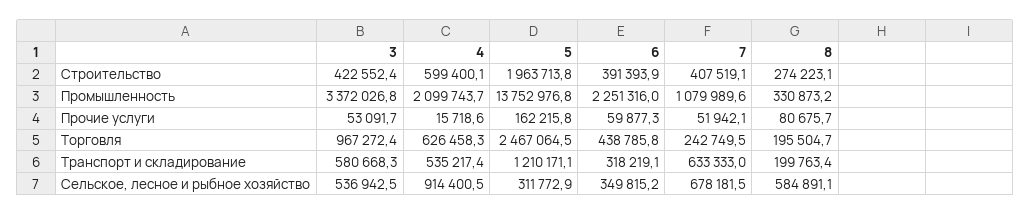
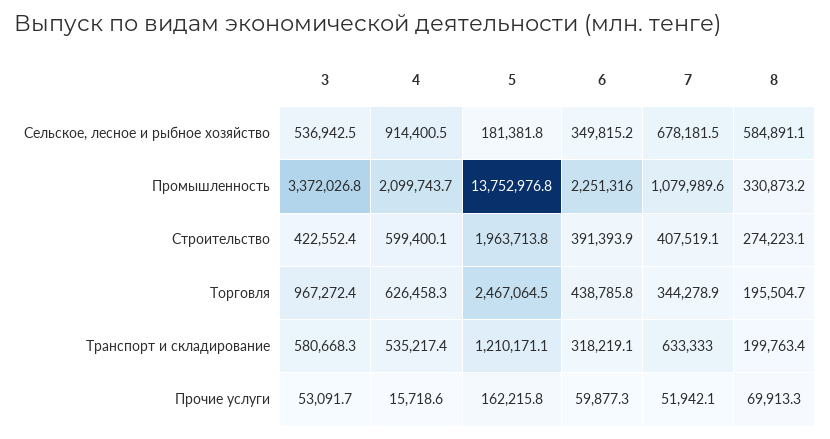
  {
    "3": {
      "Строительство": 422552.4,
      "Промышленность": 3372026.8,
      "Прочие услуги": 53091.7,
      "Торговля": 967272.4,
      "Транспорт и складирование": 580668.3,
      "Сельское, лесное и рыбное хозяйство": 536942.5
    },
    "4": {
      "Строительство": 599400.1,
      "Промышленность": 2099743.7,
      "Прочие услуги": 15718.6,
      "Торговля": 626458.3,
      "Транспорт и складирование": 535217.4,
      "Сельское, лесное и рыбное хозяйство": 914400.5
    },
    "5": {
      "Строительство": 1963713.8,
      "Промышленность": 13752976.8,
      "Прочие услуги": 162215.8,
      "Торговля": 2467064.5,
      "Транспорт и складирование": 1210171.1,
-     "Сельское, лесное и рыбное хозяйство": 311772.9
+     "Сельское, лесное и рыбное хозяйство": 181381.8
    },
    "6": {
      "Строительство": 391393.9,
      "Промышленность": 2251316,
      "Прочие услуги": 59877.3,
      "Торговля": 438785.8,
      "Транспорт и складирование": 318219.1,
      "Сельское, лесное и рыбное хозяйство": 349815.2
    },
    "7": {
      "Строительство": 407519.1,
      "Промышленность": 1079989.6,
      "Прочие услуги": 51942.1,
-     "Торговля": 242749.5,
+     "Торговля": 344278.9,
      "Транспорт и складирование": 633333,
      "Сельское, лесное и рыбное хозяйство": 678181.5
    },
    "8": {
      "Строительство": 274223.1,
      "Промышленность": 330873.2,
-     "Прочие услуги": 80675.7,
+     "Прочие услуги": 69913.3,
      "Торговля": 195504.7,
      "Транспорт и складирование": 199763.4,
      "Сельское, лесное и рыбное хозяйство": 584891.1
    }
  }

